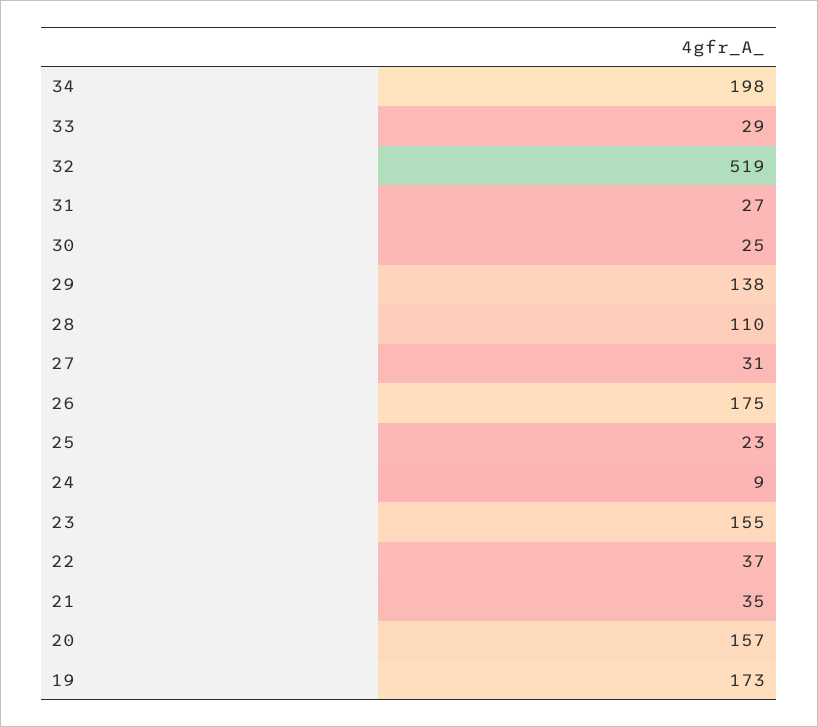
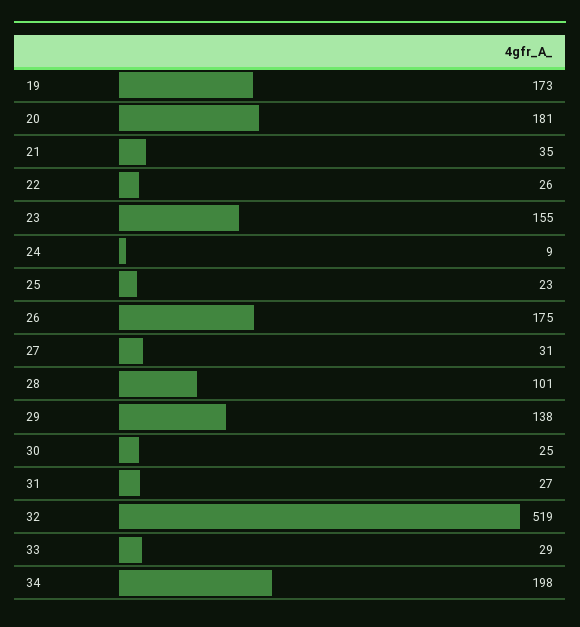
  {
    "34": 198,
    "33": 29,
    "32": 519,
    "31": 27,
    "30": 25,
    "29": 138,
-   "28": 110,
+   "28": 101,
    "27": 31,
    "26": 175,
    "25": 23,
    "24": 9,
    "23": 155,
-   "22": 37,
+   "22": 26,
    "21": 35,
-   "20": 157,
+   "20": 181,
    "19": 173
  }

